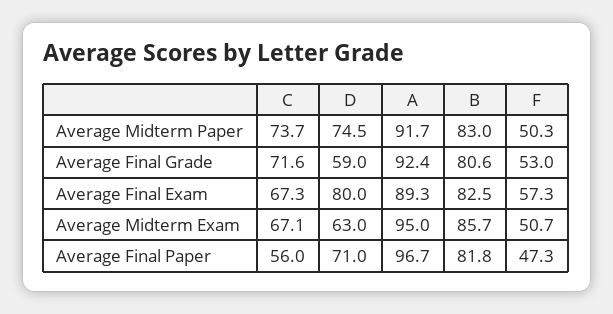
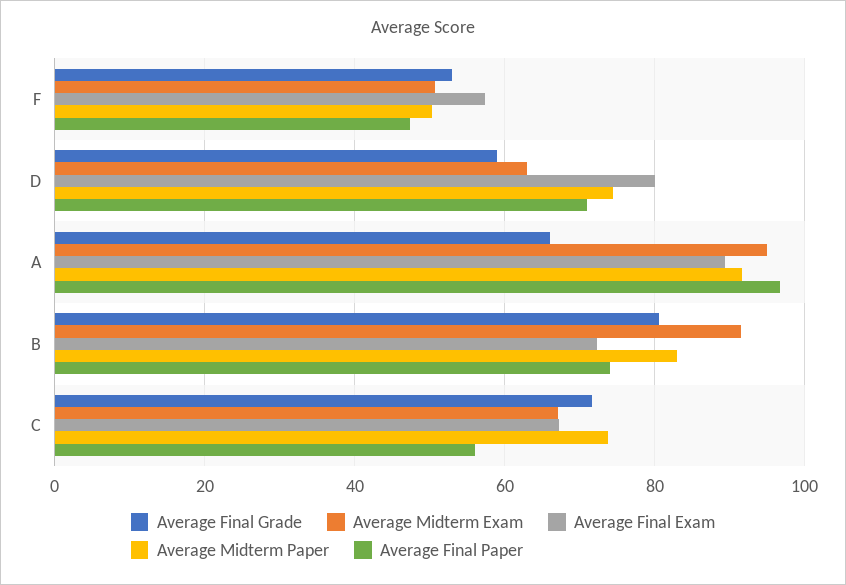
  {
    "Average Midterm Paper": {
      "C": 73.7,
      "D": 74.5,
      "A": 91.7,
      "B": 83,
      "F": 50.3
    },
    "Average Final Grade": {
      "C": 71.6,
      "D": 59,
-     "A": 92.4,
+     "A": 66,
      "B": 80.6,
      "F": 53
    },
    "Average Final Exam": {
      "C": 67.3,
      "D": 80,
      "A": 89.3,
-     "B": 82.5,
+     "B": 72,
      "F": 57.3
    },
    "Average Midterm Exam": {
      "C": 67.1,
      "D": 63,
      "A": 95,
-     "B": 85.7,
+     "B": 92,
      "F": 50.7
    },
    "Average Final Paper": {
      "C": 56,
      "D": 71,
      "A": 96.7,
-     "B": 81.8,
+     "B": 74,
      "F": 47.3
    }
  }

